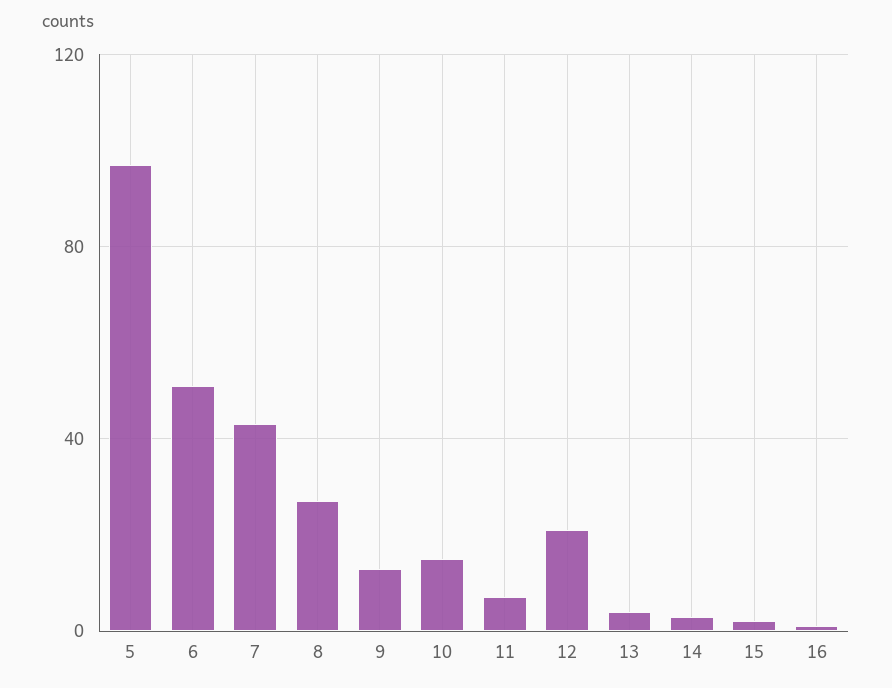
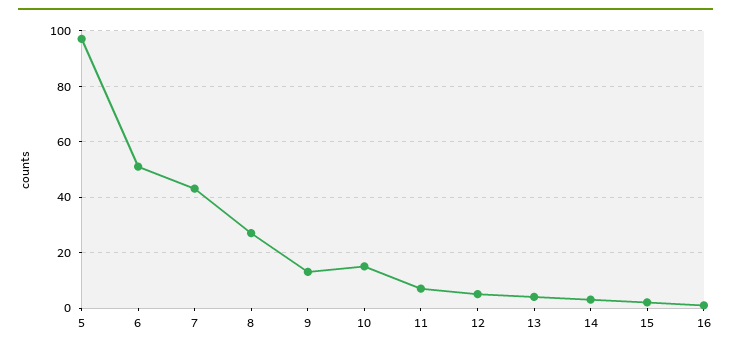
  {
    "5": 95,
    "6": 50,
    "7": 45,
    "8": 25,
    "9": 15,
    "10": 15,
    "11": 5,
-   "12": 20,
+   "12": 5,
    "13": 5,
    "14": 5,
    "15": 0,
    "16": 0
  }

